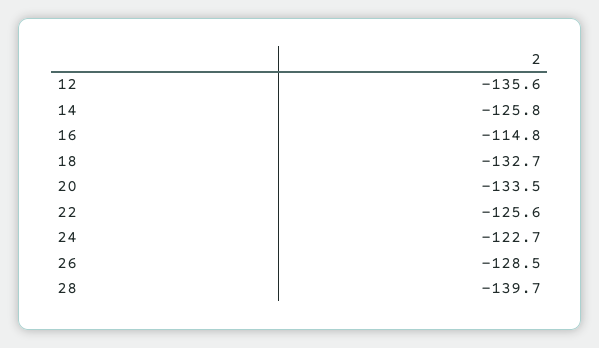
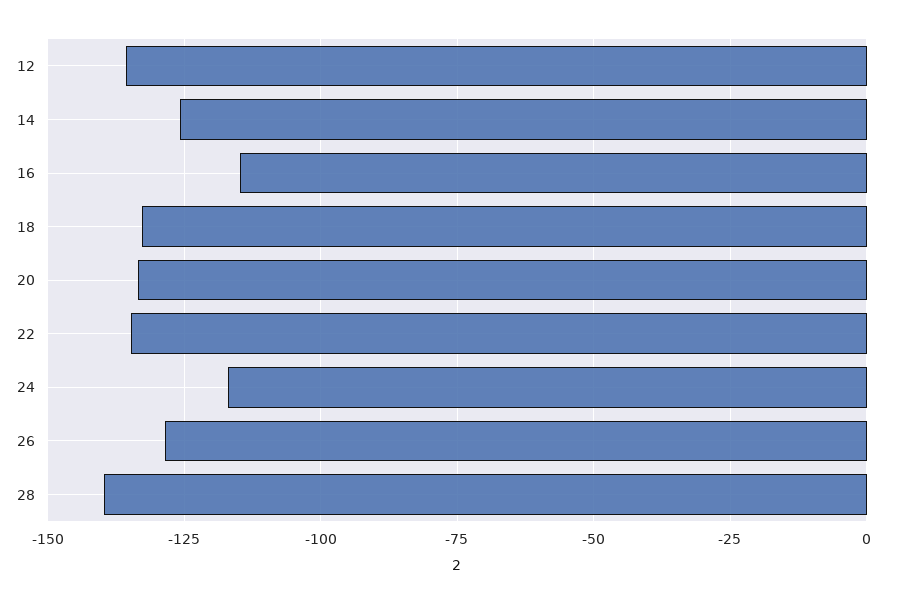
  {
    "12": -135.6,
    "14": -125.8,
    "16": -114.8,
    "18": -132.7,
    "20": -133.5,
-   "22": -125.6,
+   "22": -135,
-   "24": -122.7,
+   "24": -117.5,
    "26": -128.5,
    "28": -139.7
  }

